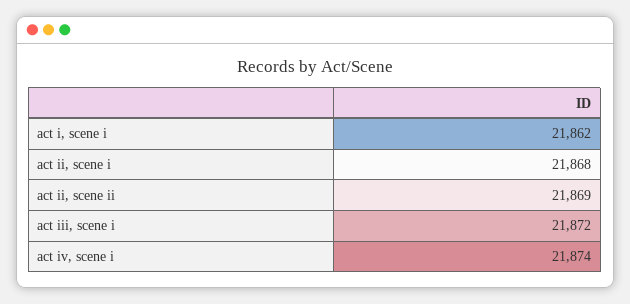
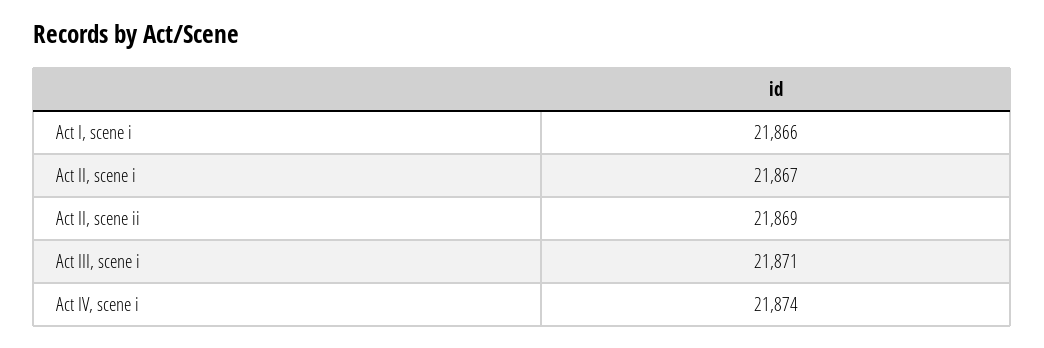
  {
-   "act i, scene i": 21862,
+   "act i, scene i": 21866,
-   "act ii, scene i": 21868,
+   "act ii, scene i": 21867,
    "act ii, scene ii": 21869,
-   "act iii, scene i": 21872,
+   "act iii, scene i": 21871,
    "act iv, scene i": 21874
  }

